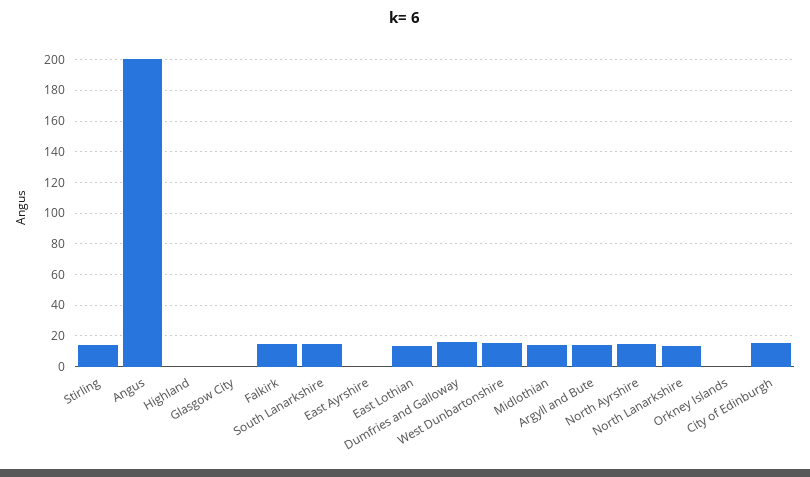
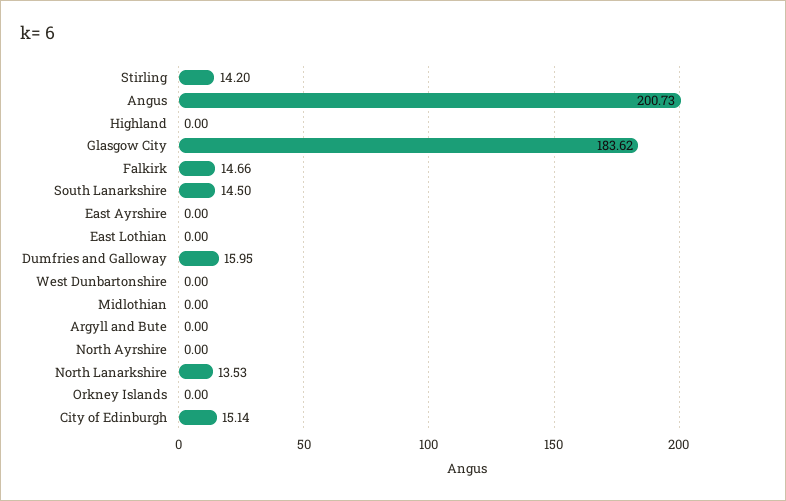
  {
    "Stirling": 14.2,
    "Angus": 200.73,
    "Highland": 0,
-   "Glasgow City": 0,
+   "Glasgow City": 183.62,
    "Falkirk": 14.66,
    "South Lanarkshire": 14.5,
    "East Ayrshire": 0,
-   "East Lothian": 15,
+   "East Lothian": 0,
    "Dumfries and Galloway": 15.95,
-   "West Dunbartonshire": 15,
+   "West Dunbartonshire": 0,
-   "Midlothian": 15,
+   "Midlothian": 0,
-   "Argyll and Bute": 15,
+   "Argyll and Bute": 0,
-   "North Ayrshire": 15,
+   "North Ayrshire": 0,
    "North Lanarkshire": 13.53,
    "Orkney Islands": 0,
    "City of Edinburgh": 15.14
  }

